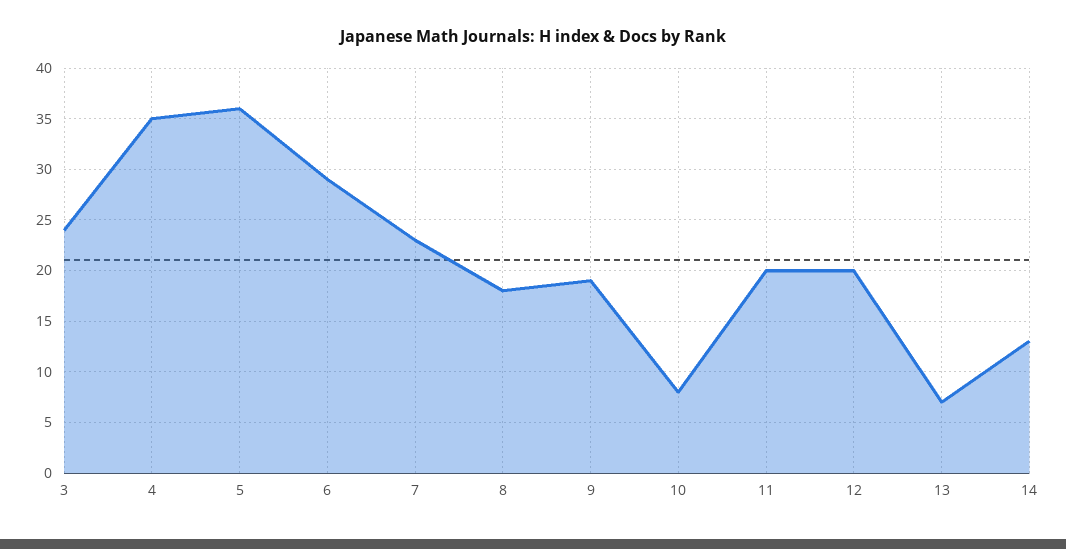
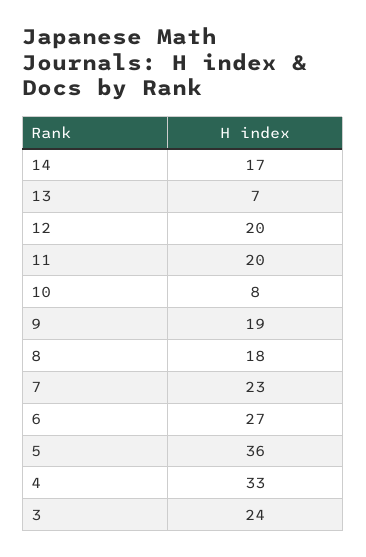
  {
    "3": 24,
-   "4": 35,
+   "4": 33,
    "5": 36,
-   "6": 29,
+   "6": 27,
    "7": 23,
    "8": 18,
    "9": 19,
    "10": 8,
    "11": 20,
    "12": 20,
    "13": 7,
-   "14": 13
+   "14": 17
  }

